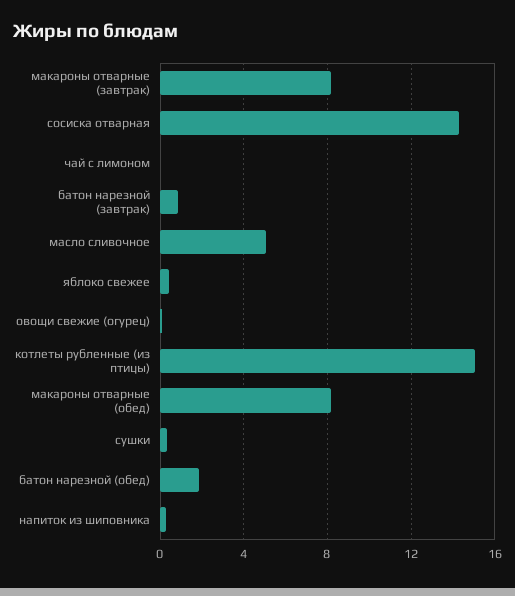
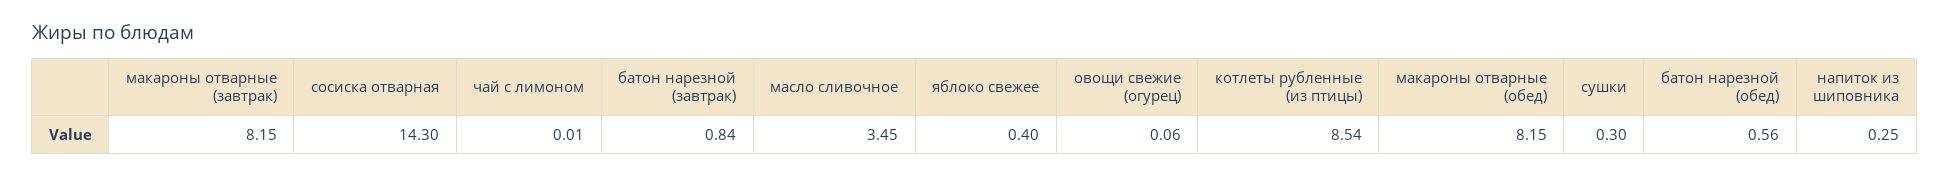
  {
    "макароны отварные (завтрак)": 8.15,
    "сосиска отварная": 14.3,
    "чай с лимоном": 0.01,
    "батон нарезной (завтрак)": 0.84,
-   "масло сливочное": 5,
+   "масло сливочное": 3.45,
    "яблоко свежее": 0.4,
    "овощи свежие (огурец)": 0.06,
-   "котлеты рубленные (из птицы)": 15,
+   "котлеты рубленные (из птицы)": 8.54,
    "макароны отварные (обед)": 8.15,
    "сушки": 0.3,
-   "батон нарезной (обед)": 2,
+   "батон нарезной (обед)": 0.56,
    "напиток из шиповника": 0.25
  }

